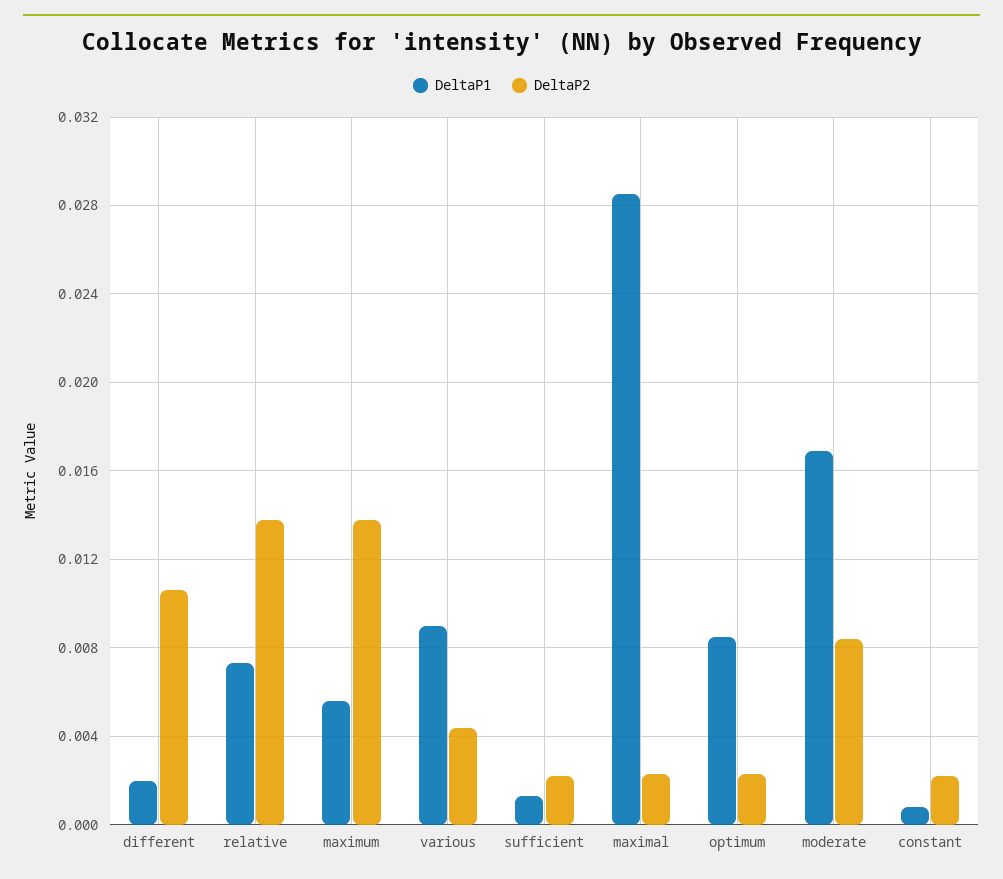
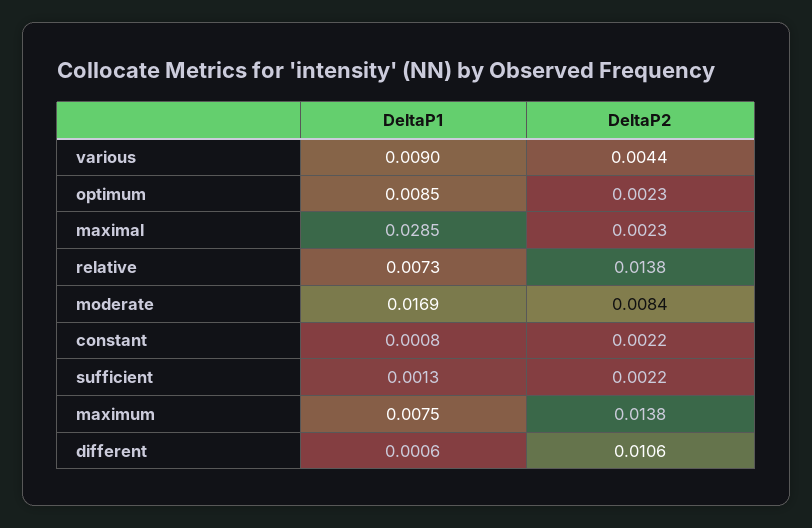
  {
    "DeltaP1": {
-     "different": 0.002,
+     "different": 0.0006,
      "relative": 0.0073,
-     "maximum": 0.0055,
+     "maximum": 0.0075,
      "various": 0.009,
      "sufficient": 0.0013,
      "maximal": 0.0285,
      "optimum": 0.0085,
      "moderate": 0.0169,
      "constant": 0.0008
    },
    "DeltaP2": {
      "different": 0.0106,
      "relative": 0.0138,
      "maximum": 0.0138,
      "various": 0.0044,
      "sufficient": 0.0022,
      "maximal": 0.0023,
      "optimum": 0.0023,
      "moderate": 0.0084,
      "constant": 0.0022
    }
  }

